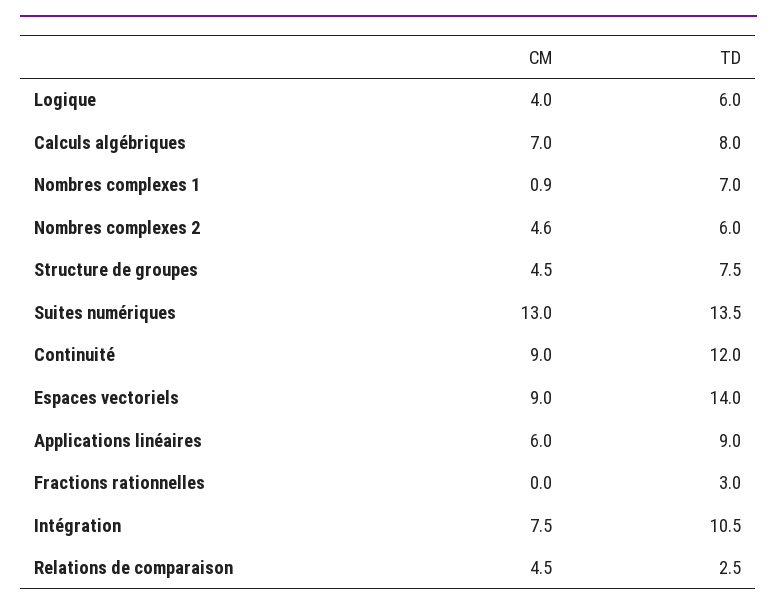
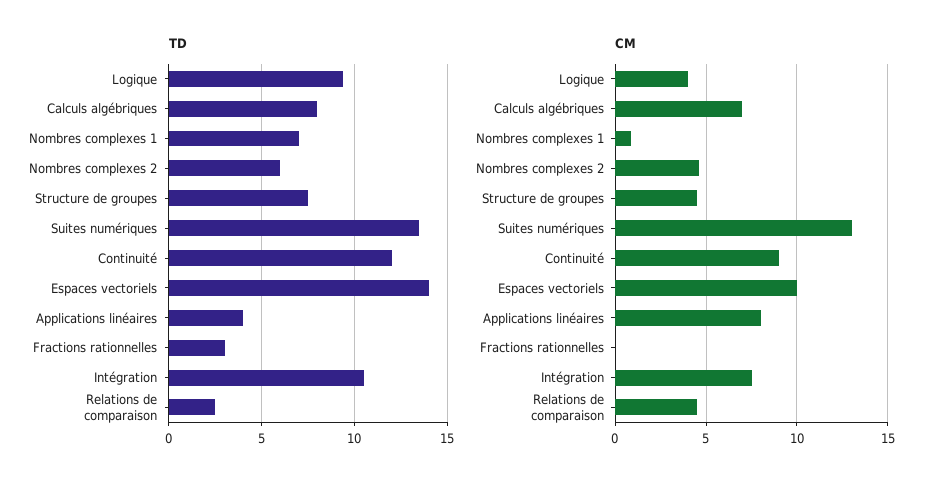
  {
    "CM": {
      "Logique": 4,
      "Calculs algébriques": 7,
      "Nombres complexes 1": 0.9,
      "Nombres complexes 2": 4.6,
      "Structure de groupes": 4.5,
      "Suites numériques": 13,
      "Continuité": 9,
-     "Espaces vectoriels": 9,
+     "Espaces vectoriels": 10,
-     "Applications linéaires": 6,
+     "Applications linéaires": 8,
      "Fractions rationnelles": 0,
      "Intégration": 7.5,
      "Relations de comparaison": 4.5
    },
    "TD": {
-     "Logique": 6,
+     "Logique": 9.5,
      "Calculs algébriques": 8,
      "Nombres complexes 1": 7,
      "Nombres complexes 2": 6,
      "Structure de groupes": 7.5,
      "Suites numériques": 13.5,
      "Continuité": 12,
      "Espaces vectoriels": 14,
-     "Applications linéaires": 9,
+     "Applications linéaires": 4,
      "Fractions rationnelles": 3,
      "Intégration": 10.5,
      "Relations de comparaison": 2.5
    }
  }

